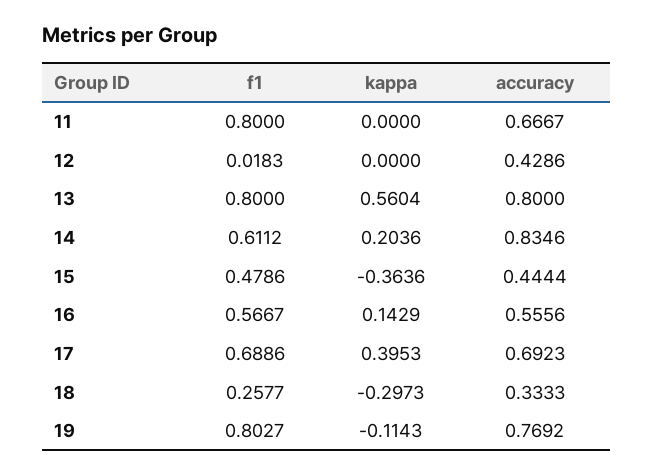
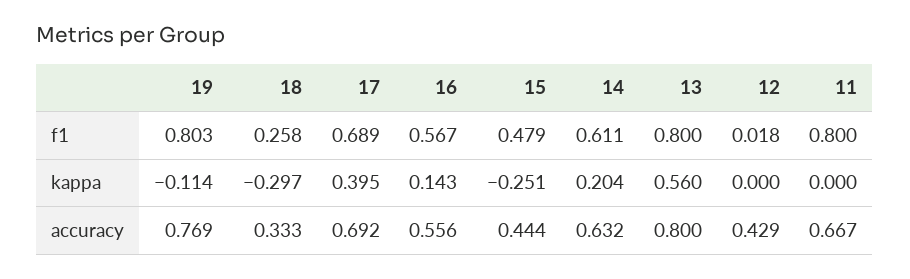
  {
    "f1": {
      "11": 0.8,
      "12": 0.0183,
      "13": 0.8,
      "14": 0.6112,
      "15": 0.4786,
      "16": 0.5667,
      "17": 0.6886,
      "18": 0.2577,
      "19": 0.8027
    },
    "kappa": {
      "11": 0,
      "12": 0,
      "13": 0.5604,
      "14": 0.2036,
-     "15": -0.3636,
+     "15": -0.251,
      "16": 0.1429,
      "17": 0.3953,
      "18": -0.2973,
      "19": -0.1143
    },
    "accuracy": {
      "11": 0.6667,
      "12": 0.4286,
      "13": 0.8,
-     "14": 0.8346,
+     "14": 0.632,
      "15": 0.4444,
      "16": 0.5556,
      "17": 0.6923,
      "18": 0.3333,
      "19": 0.7692
    }
  }

